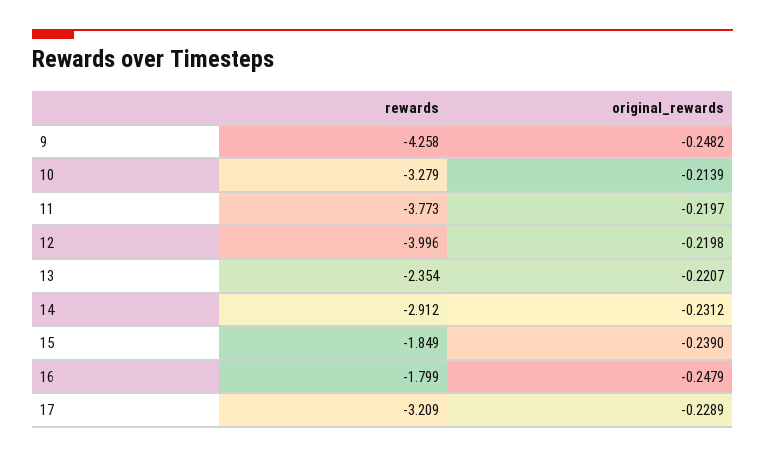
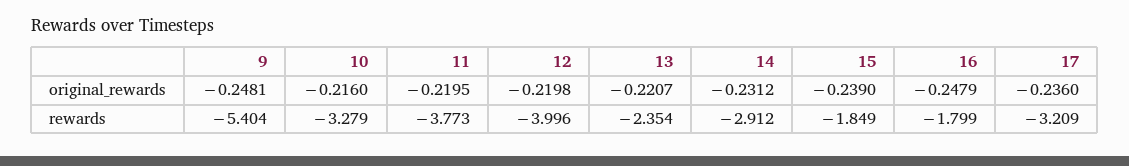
  {
    "rewards": {
-     "9": -4.258,
+     "9": -5.404,
      "10": -3.279,
      "11": -3.773,
      "12": -3.996,
      "13": -2.354,
      "14": -2.912,
      "15": -1.849,
      "16": -1.799,
      "17": -3.209
    },
    "original_rewards": {
-     "9": -0.2482,
+     "9": -0.2481,
-     "10": -0.2139,
+     "10": -0.216,
-     "11": -0.2197,
+     "11": -0.2195,
      "12": -0.2198,
      "13": -0.2207,
      "14": -0.2312,
      "15": -0.239,
      "16": -0.2479,
-     "17": -0.2289
+     "17": -0.236
    }
  }

